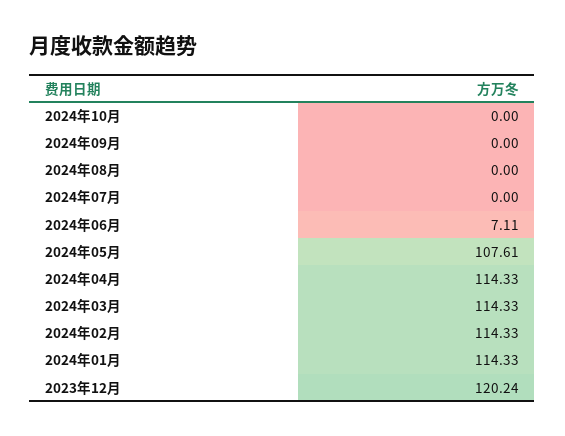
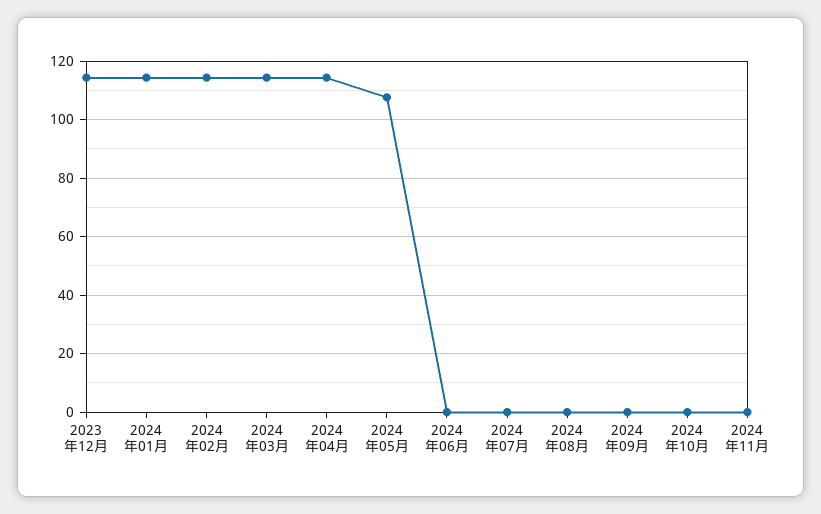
  {
    "2024年10月": 0,
    "2024年09月": 0,
    "2024年08月": 0,
    "2024年07月": 0,
-   "2024年06月": 7.11,
+   "2024年06月": 0,
    "2024年05月": 107.61,
    "2024年04月": 114.33,
    "2024年03月": 114.33,
    "2024年02月": 114.33,
    "2024年01月": 114.33,
-   "2023年12月": 120.24
+   "2023年12月": 115,
+   "2024年11月": 0
  }

